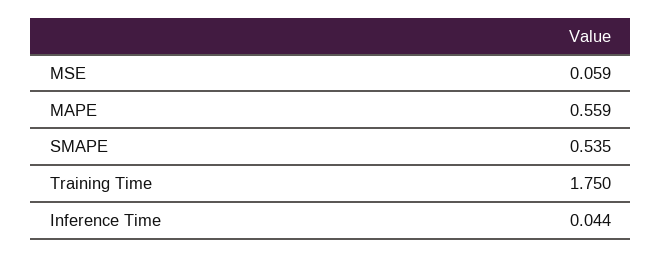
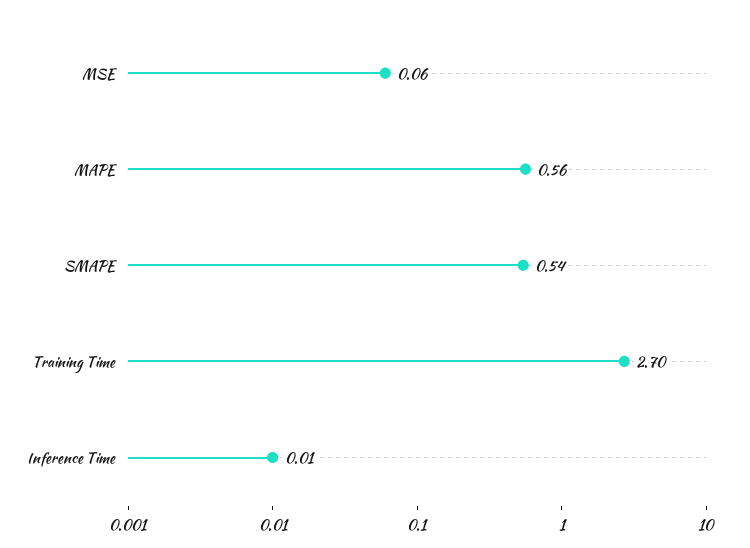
  {
    "MSE": 0.059,
    "MAPE": 0.559,
    "SMAPE": 0.535,
-   "Training Time": 1.75,
+   "Training Time": 2.7,
-   "Inference Time": 0.044
+   "Inference Time": 0.01
  }

